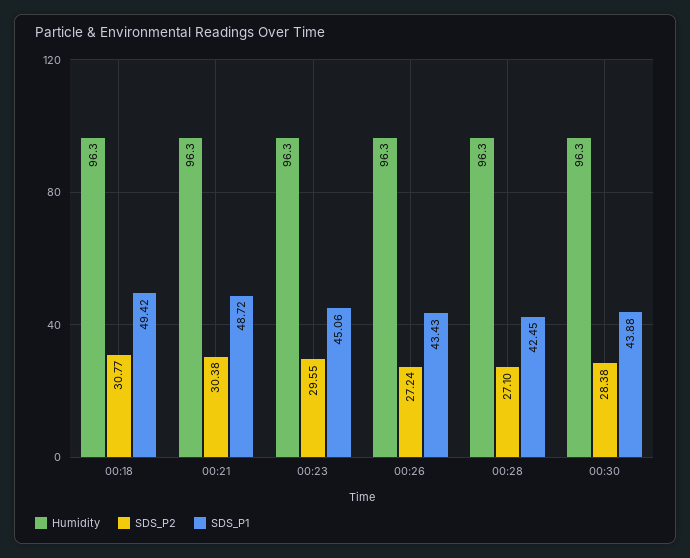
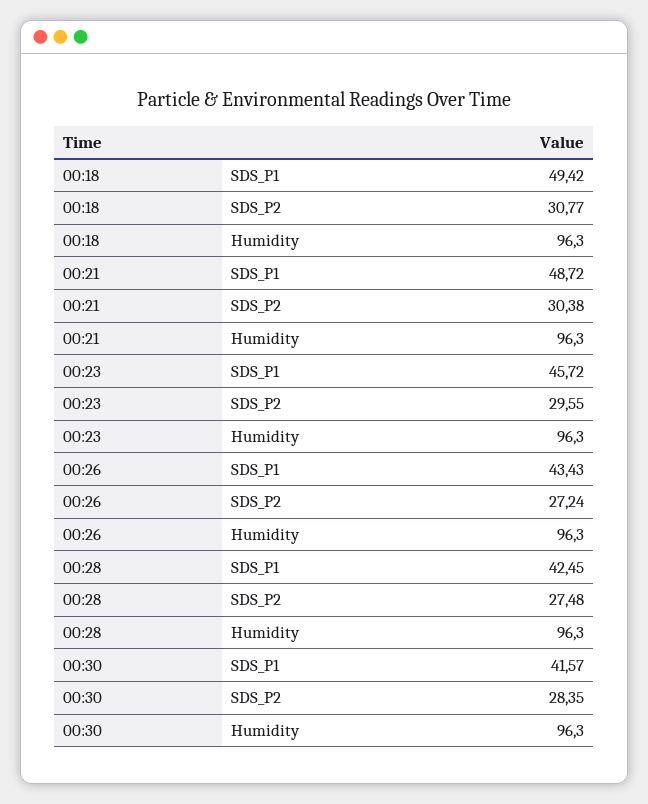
  {
    "Humidity": {
      "00:18": 96.3,
      "00:21": 96.3,
      "00:23": 96.3,
      "00:26": 96.3,
      "00:28": 96.3,
      "00:30": 96.3
    },
    "SDS_P2": {
      "00:18": 30.77,
      "00:21": 30.38,
      "00:23": 29.55,
      "00:26": 27.24,
-     "00:28": 27.1,
+     "00:28": 27.48,
-     "00:30": 28.38
+     "00:30": 28.35
    },
    "SDS_P1": {
      "00:18": 49.42,
      "00:21": 48.72,
-     "00:23": 45.06,
+     "00:23": 45.72,
      "00:26": 43.43,
      "00:28": 42.45,
-     "00:30": 43.88
+     "00:30": 41.57
    }
  }

